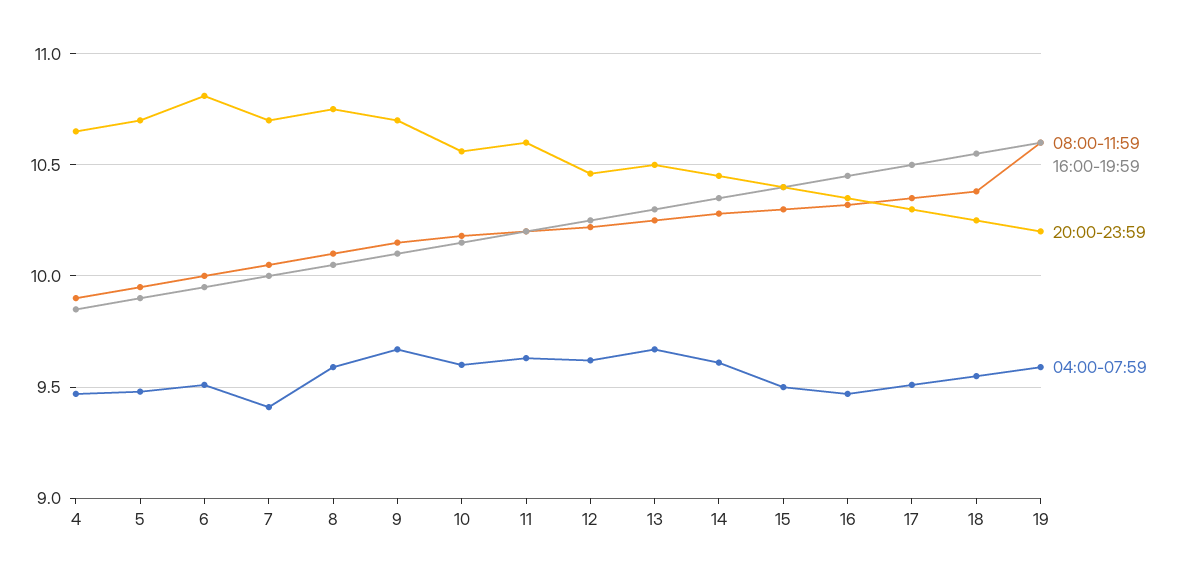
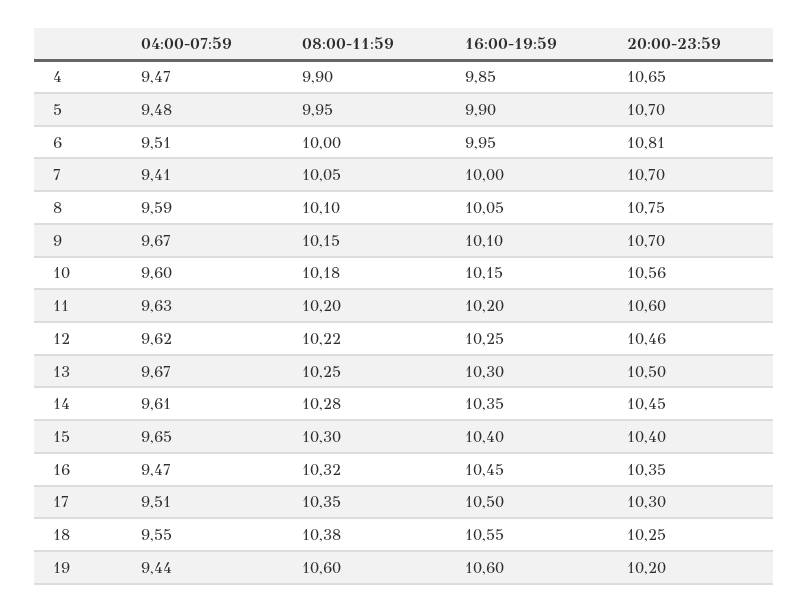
  {
    "08:00-11:59": {
      "4": 9.9,
      "5": 9.95,
      "6": 10,
      "7": 10.05,
      "8": 10.1,
      "9": 10.15,
      "10": 10.18,
      "11": 10.2,
      "12": 10.22,
      "13": 10.25,
      "14": 10.28,
      "15": 10.3,
      "16": 10.32,
      "17": 10.35,
      "18": 10.38,
      "19": 10.6
    },
    "16:00-19:59": {
      "4": 9.85,
      "5": 9.9,
      "6": 9.95,
      "7": 10,
      "8": 10.05,
      "9": 10.1,
      "10": 10.15,
      "11": 10.2,
      "12": 10.25,
      "13": 10.3,
      "14": 10.35,
      "15": 10.4,
      "16": 10.45,
      "17": 10.5,
      "18": 10.55,
      "19": 10.6
    },
    "20:00-23:59": {
      "4": 10.65,
      "5": 10.7,
      "6": 10.81,
      "7": 10.7,
      "8": 10.75,
      "9": 10.7,
      "10": 10.56,
      "11": 10.6,
      "12": 10.46,
      "13": 10.5,
      "14": 10.45,
      "15": 10.4,
      "16": 10.35,
      "17": 10.3,
      "18": 10.25,
      "19": 10.2
    },
    "04:00-07:59": {
      "4": 9.47,
      "5": 9.48,
      "6": 9.51,
      "7": 9.41,
      "8": 9.59,
      "9": 9.67,
      "10": 9.6,
      "11": 9.63,
      "12": 9.62,
      "13": 9.67,
      "14": 9.61,
-     "15": 9.5,
+     "15": 9.65,
      "16": 9.47,
      "17": 9.51,
      "18": 9.55,
-     "19": 9.6
+     "19": 9.44
    }
  }

